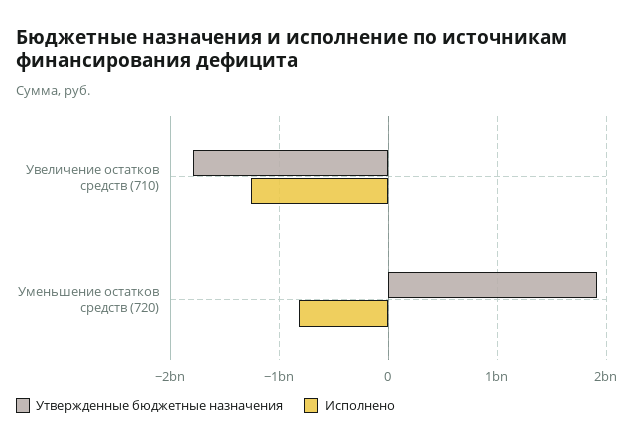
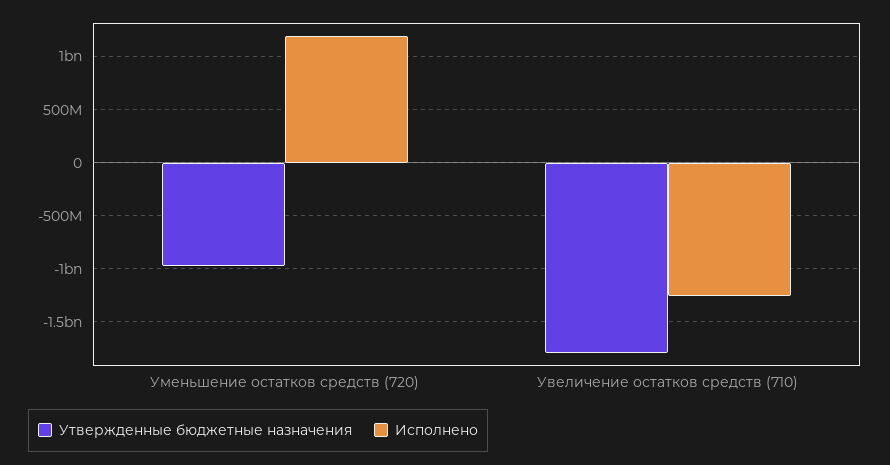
  {
    "Утвержденные бюджетные назначения": {
      "Увеличение остатков средств (710)": -1800000000,
-     "Уменьшение остатков средств (720)": 1900000000
+     "Уменьшение остатков средств (720)": -1000000000
    },
    "Исполнено": {
      "Увеличение остатков средств (710)": -1300000000,
-     "Уменьшение остатков средств (720)": -800000000
+     "Уменьшение остатков средств (720)": 1200000000
    }
  }

